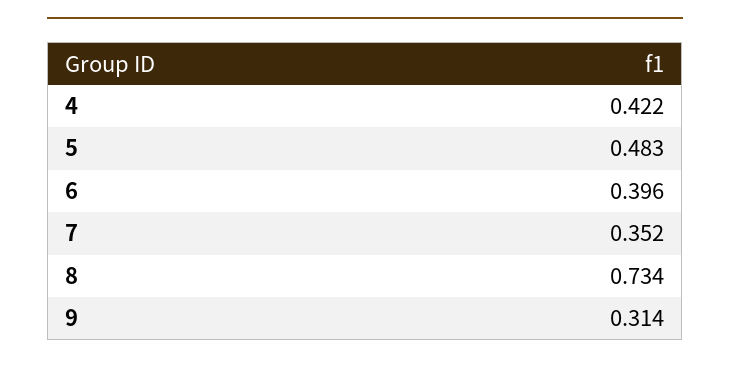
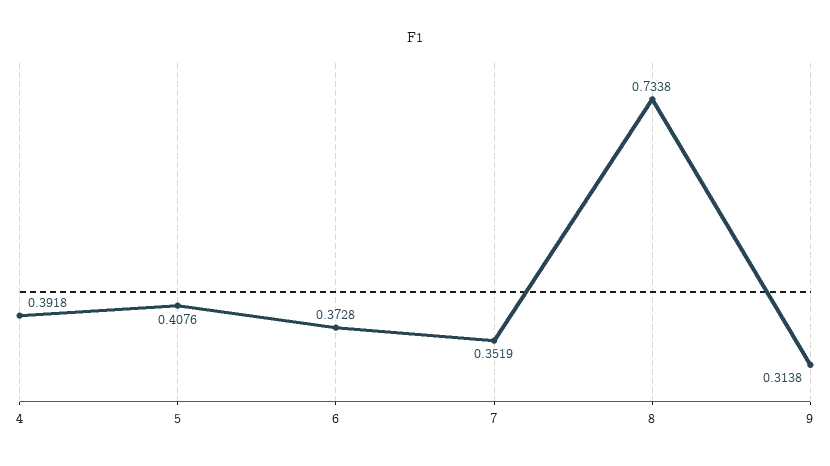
  {
-   "4": 0.422,
+   "4": 0.3918,
-   "5": 0.483,
+   "5": 0.4076,
-   "6": 0.396,
+   "6": 0.3728,
    "7": 0.3519,
    "8": 0.7338,
    "9": 0.3138
  }

